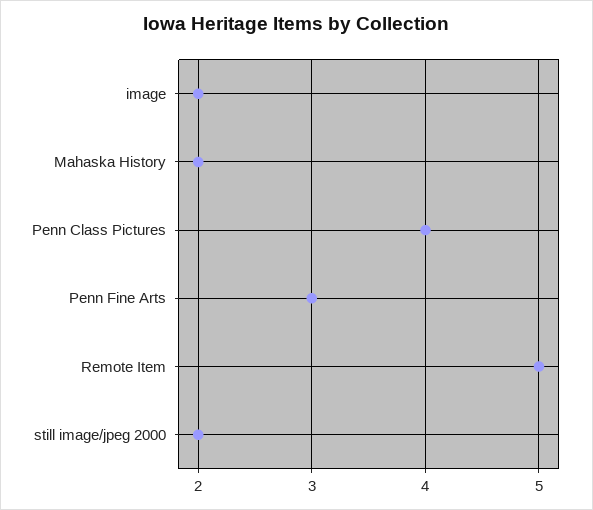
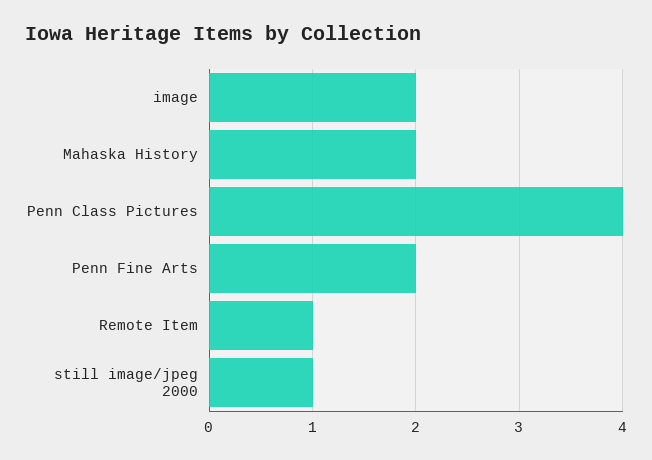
  {
    "image": 2,
    "Mahaska History": 2,
    "Penn Class Pictures": 4,
-   "Penn Fine Arts": 3,
+   "Penn Fine Arts": 2,
-   "Remote Item": 5,
+   "Remote Item": 1,
-   "still image/jpeg 2000": 2
+   "still image/jpeg 2000": 1
  }

